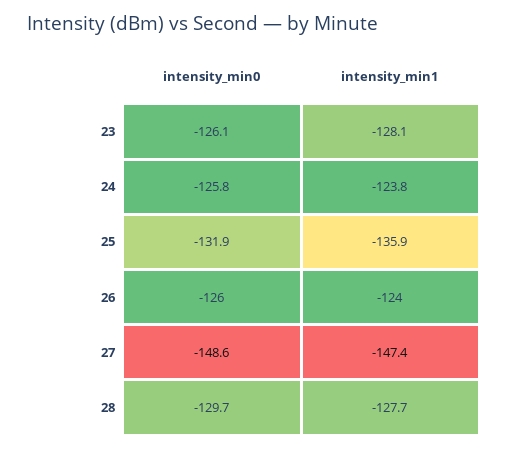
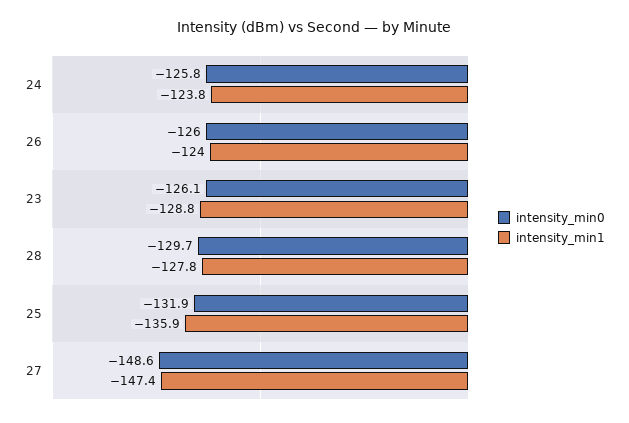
  {
    "intensity_min0": {
      "23": -126.1,
      "24": -125.8,
      "25": -131.9,
      "26": -126,
      "27": -148.6,
      "28": -129.7
    },
    "intensity_min1": {
-     "23": -128.1,
+     "23": -128.8,
      "24": -123.8,
      "25": -135.9,
      "26": -124,
      "27": -147.4,
-     "28": -127.7
+     "28": -127.8
    }
  }

